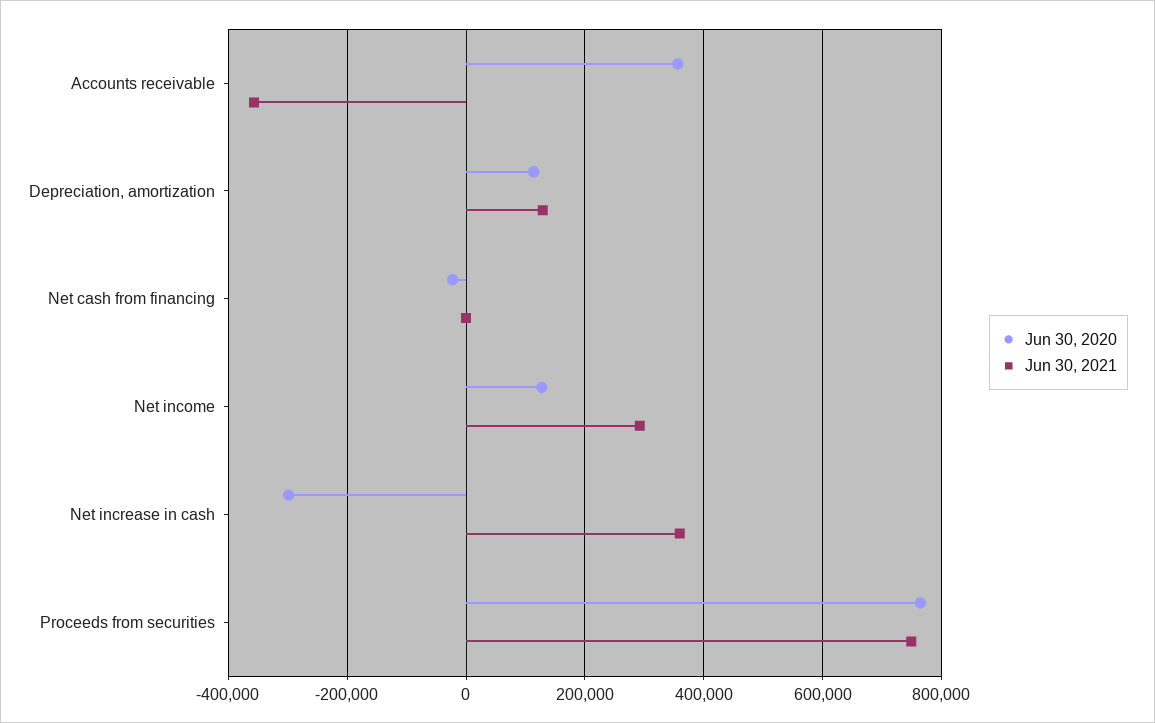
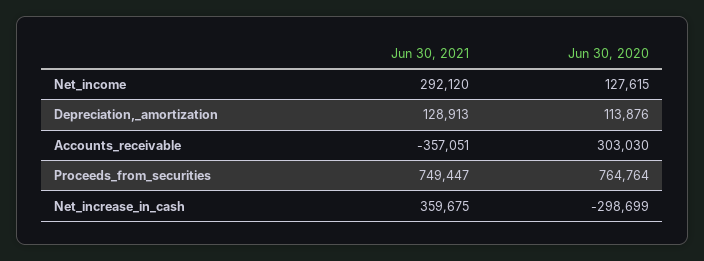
  {
    "Jun 30, 2020": {
-     "Accounts receivable": 360000,
+     "Accounts receivable": 303030,
      "Depreciation, amortization": 113876,
-     "Net cash from financing": -20000,
      "Net income": 127615,
      "Net increase in cash": -298699,
      "Proceeds from securities": 764764
    },
    "Jun 30, 2021": {
      "Accounts receivable": -357051,
      "Depreciation, amortization": 128913,
-     "Net cash from financing": 0,
      "Net income": 292120,
      "Net increase in cash": 359675,
      "Proceeds from securities": 749447
    }
  }

